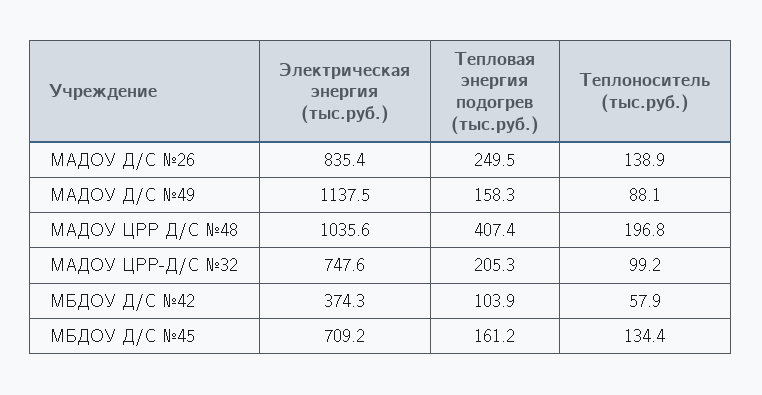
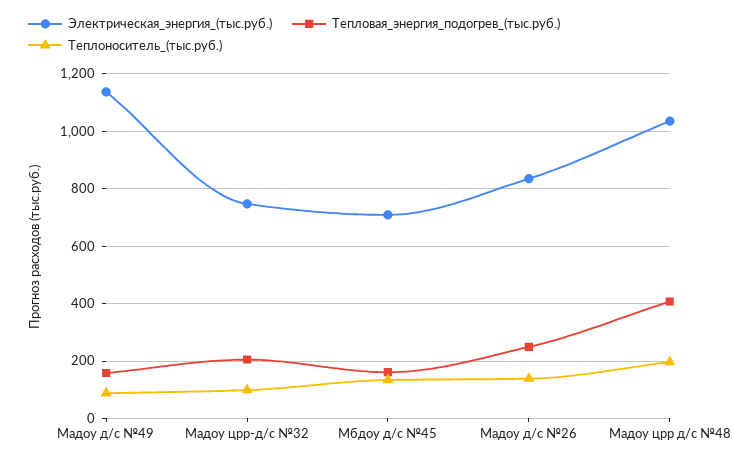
  {
    "Электрическая энергия (тыс.руб.)": {
      "МАДОУ Д/С №26": 835.4,
      "МАДОУ Д/С №49": 1137.5,
      "МАДОУ ЦРР Д/С №48": 1035.6,
      "МАДОУ ЦРР-Д/С №32": 747.6,
-     "МБДОУ Д/С №42": 374.3,
      "МБДОУ Д/С №45": 709.2
    },
    "Тепловая энергия подогрев (тыс.руб.)": {
      "МАДОУ Д/С №26": 249.5,
      "МАДОУ Д/С №49": 158.3,
      "МАДОУ ЦРР Д/С №48": 407.4,
      "МАДОУ ЦРР-Д/С №32": 205.3,
-     "МБДОУ Д/С №42": 103.9,
      "МБДОУ Д/С №45": 161.2
    },
    "Теплоноситель (тыс.руб.)": {
      "МАДОУ Д/С №26": 138.9,
      "МАДОУ Д/С №49": 88.1,
      "МАДОУ ЦРР Д/С №48": 196.8,
      "МАДОУ ЦРР-Д/С №32": 99.2,
-     "МБДОУ Д/С №42": 57.9,
      "МБДОУ Д/С №45": 134.4
    }
  }

